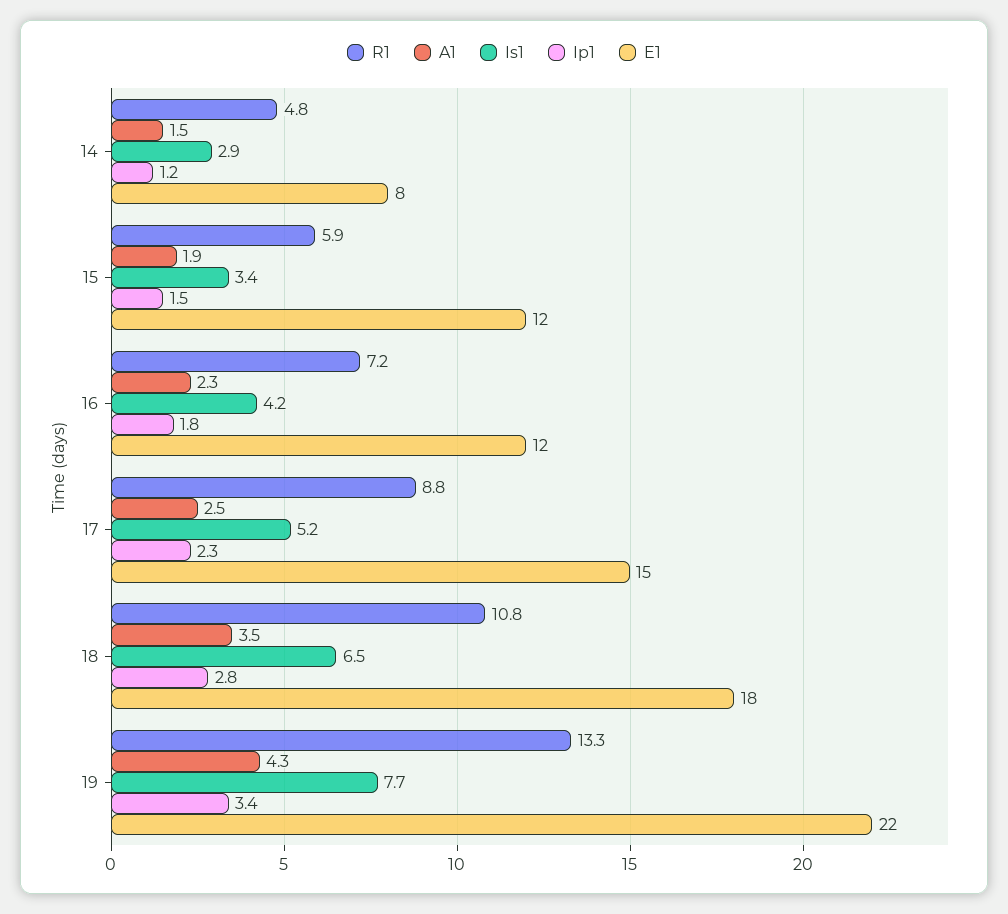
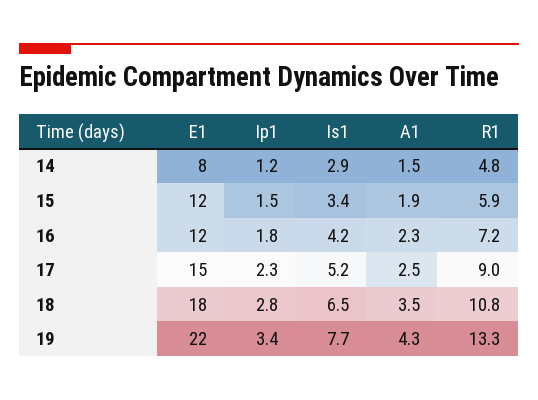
  {
    "R1": {
      "14": 4.8,
      "15": 5.9,
      "16": 7.2,
-     "17": 8.8,
+     "17": 9,
      "18": 10.8,
      "19": 13.3
    },
    "A1": {
      "14": 1.5,
      "15": 1.9,
      "16": 2.3,
      "17": 2.5,
      "18": 3.5,
      "19": 4.3
    },
    "Is1": {
      "14": 2.9,
      "15": 3.4,
      "16": 4.2,
      "17": 5.2,
      "18": 6.5,
      "19": 7.7
    },
    "Ip1": {
      "14": 1.2,
      "15": 1.5,
      "16": 1.8,
      "17": 2.3,
      "18": 2.8,
      "19": 3.4
    },
    "E1": {
      "14": 8,
      "15": 12,
      "16": 12,
      "17": 15,
      "18": 18,
      "19": 22
    }
  }

